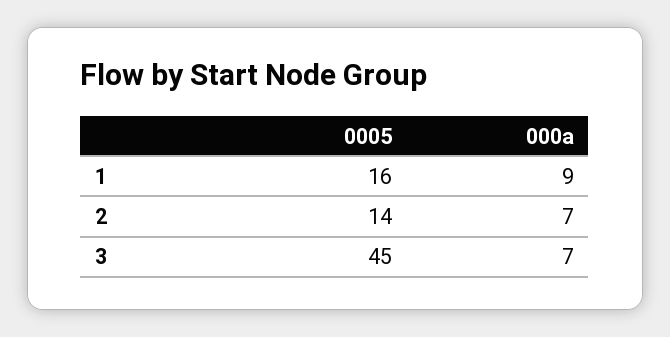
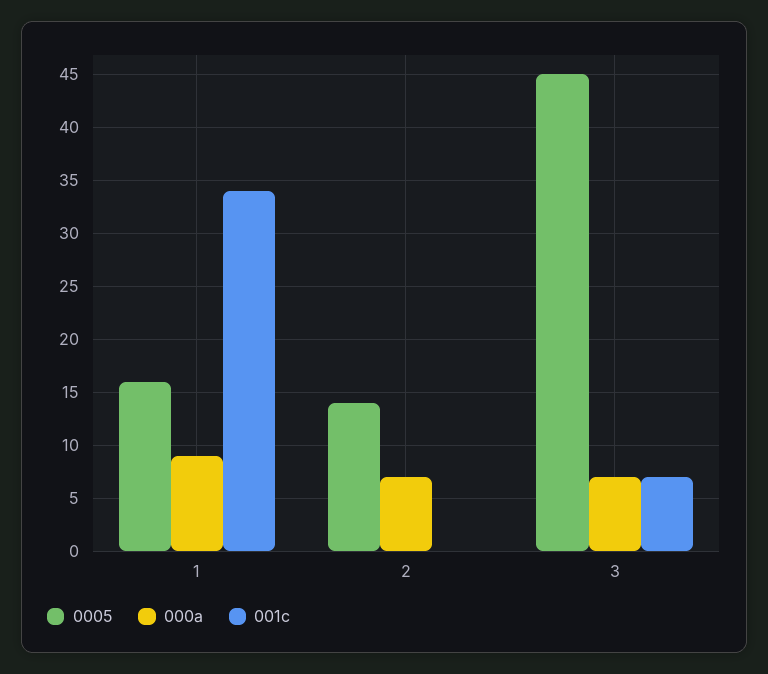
  {
    "0005": {
      "1": 16,
      "2": 14,
      "3": 45
    },
    "000a": {
      "1": 9,
      "2": 7,
      "3": 7
-   }
+   },
+   "001c": {
+     "1": 34,
+     "2": 0,
+     "3": 7
+   }
  }

